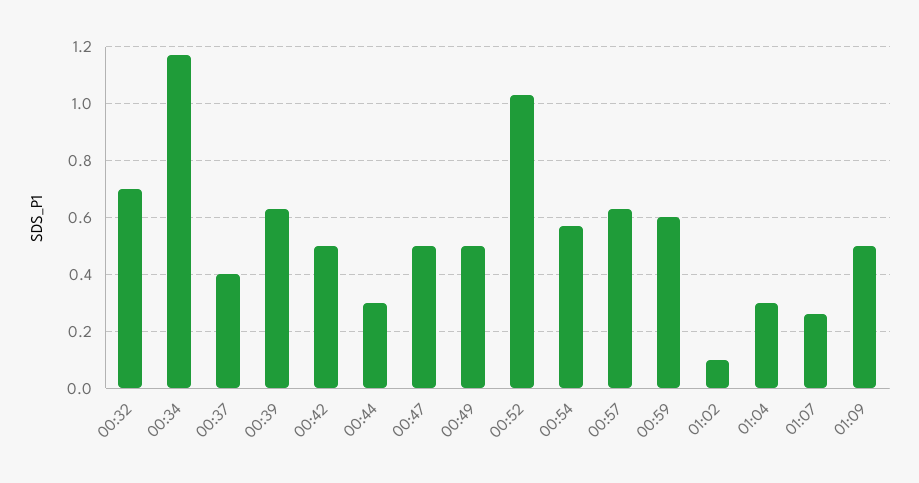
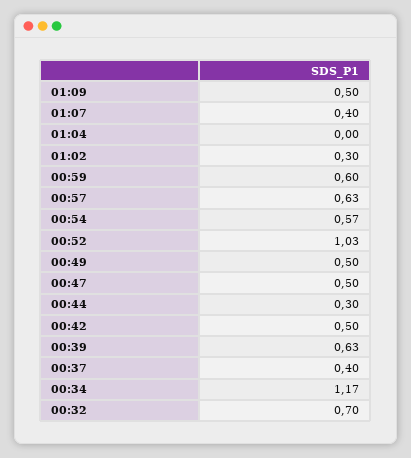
  {
    "00:32": 0.7,
    "00:34": 1.17,
    "00:37": 0.4,
    "00:39": 0.63,
    "00:42": 0.5,
    "00:44": 0.3,
    "00:47": 0.5,
    "00:49": 0.5,
    "00:52": 1.03,
    "00:54": 0.57,
    "00:57": 0.63,
    "00:59": 0.6,
-   "01:02": 0.1,
+   "01:02": 0.3,
-   "01:04": 0.3,
+   "01:04": 0,
-   "01:07": 0.25,
+   "01:07": 0.4,
    "01:09": 0.5
  }

